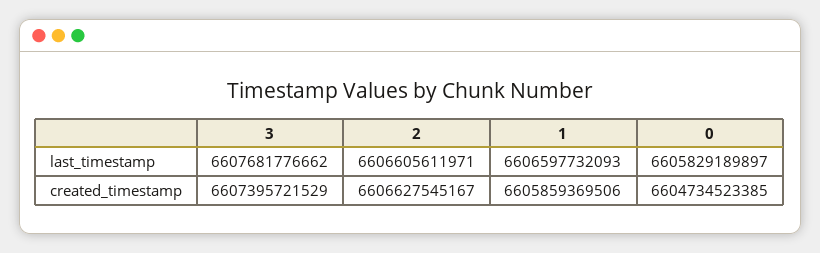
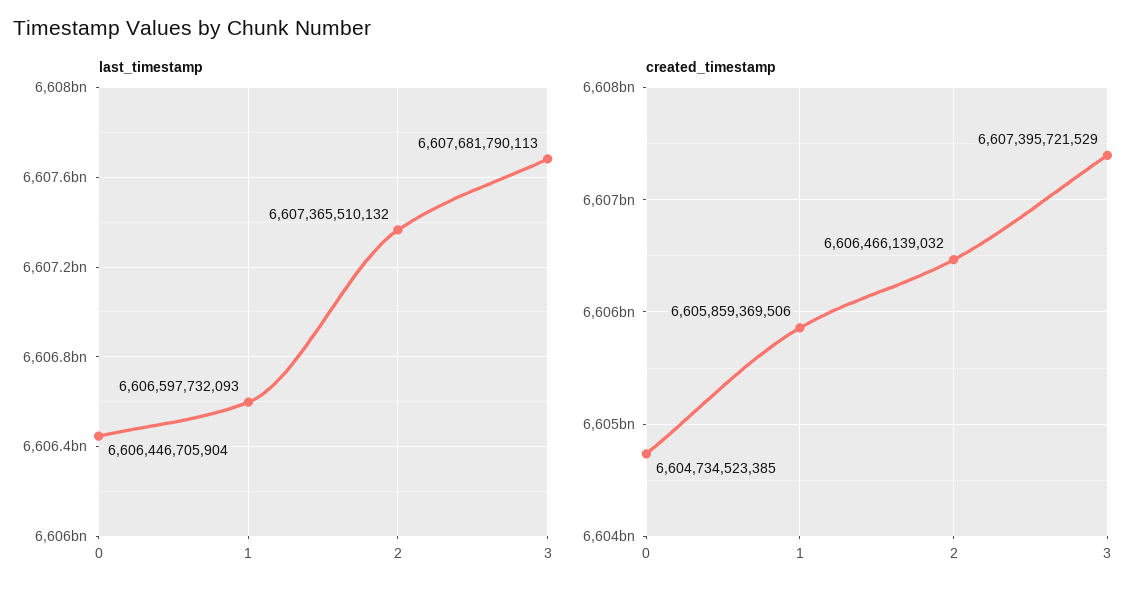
  {
    "last_timestamp": {
-     "3": 6607681776662,
+     "3": 6607681790113,
-     "2": 6606605611971,
+     "2": 6607365510132,
      "1": 6606597732093,
-     "0": 6605829189897
+     "0": 6606446705904
    },
    "created_timestamp": {
      "3": 6607395721529,
-     "2": 6606627545167,
+     "2": 6606466139032,
      "1": 6605859369506,
      "0": 6604734523385
    }
  }

